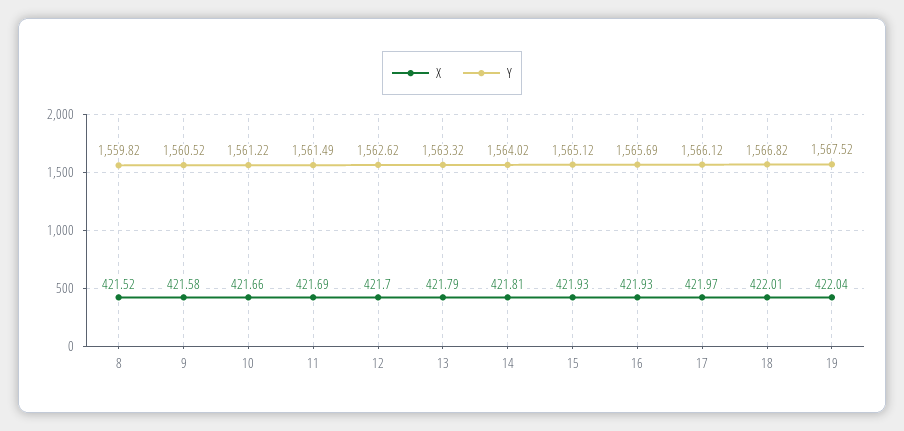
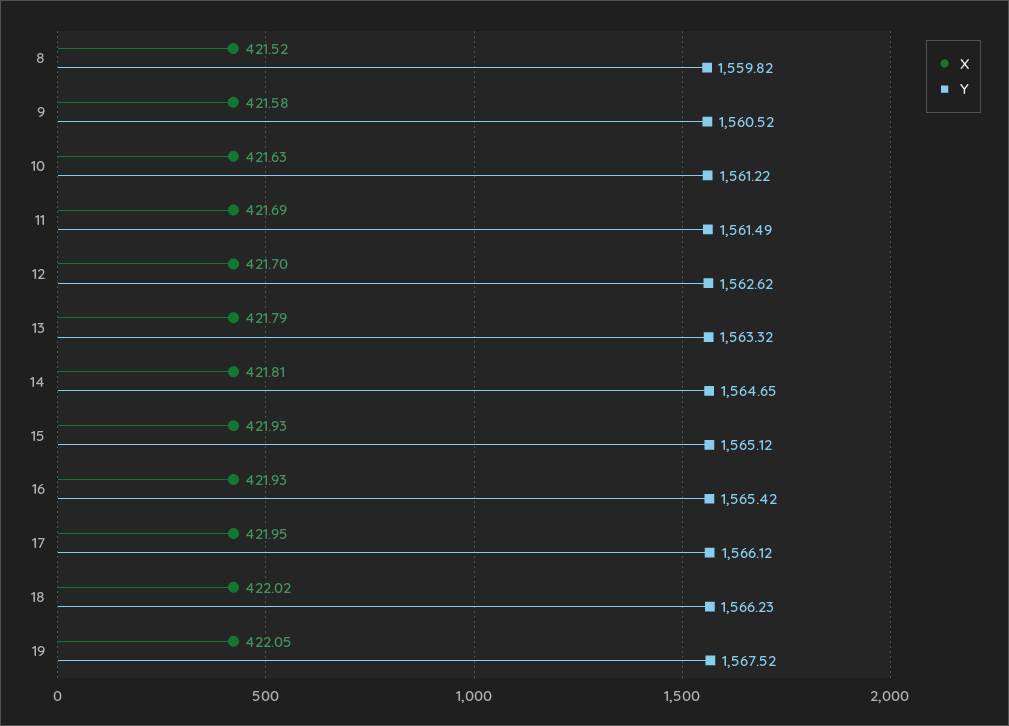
  {
    "X": {
      "8": 421.52,
      "9": 421.58,
-     "10": 421.66,
+     "10": 421.63,
      "11": 421.69,
      "12": 421.7,
      "13": 421.79,
      "14": 421.81,
      "15": 421.93,
      "16": 421.93,
-     "17": 421.97,
+     "17": 421.95,
-     "18": 422.01,
+     "18": 422.02,
-     "19": 422.04
+     "19": 422.05
    },
    "Y": {
      "8": 1559.82,
      "9": 1560.52,
      "10": 1561.22,
      "11": 1561.49,
      "12": 1562.62,
      "13": 1563.32,
-     "14": 1564.02,
+     "14": 1564.65,
      "15": 1565.12,
-     "16": 1565.69,
+     "16": 1565.42,
      "17": 1566.12,
-     "18": 1566.82,
+     "18": 1566.23,
      "19": 1567.52
    }
  }

